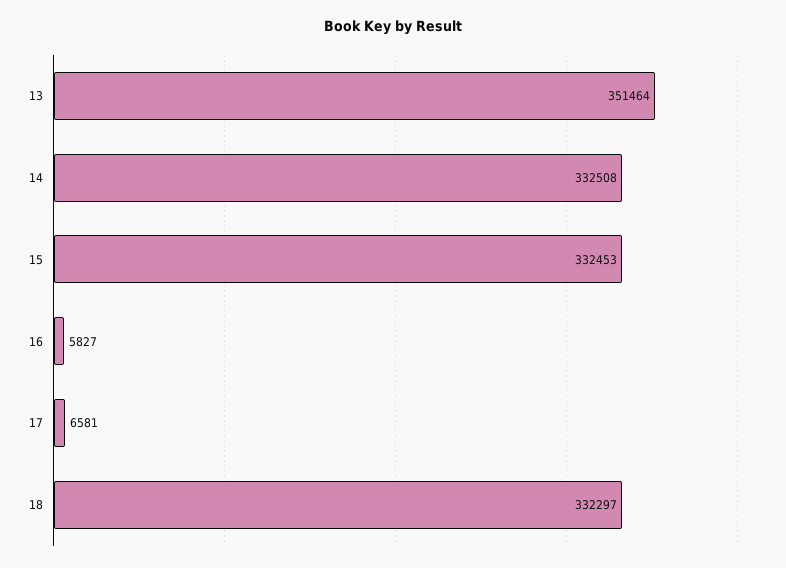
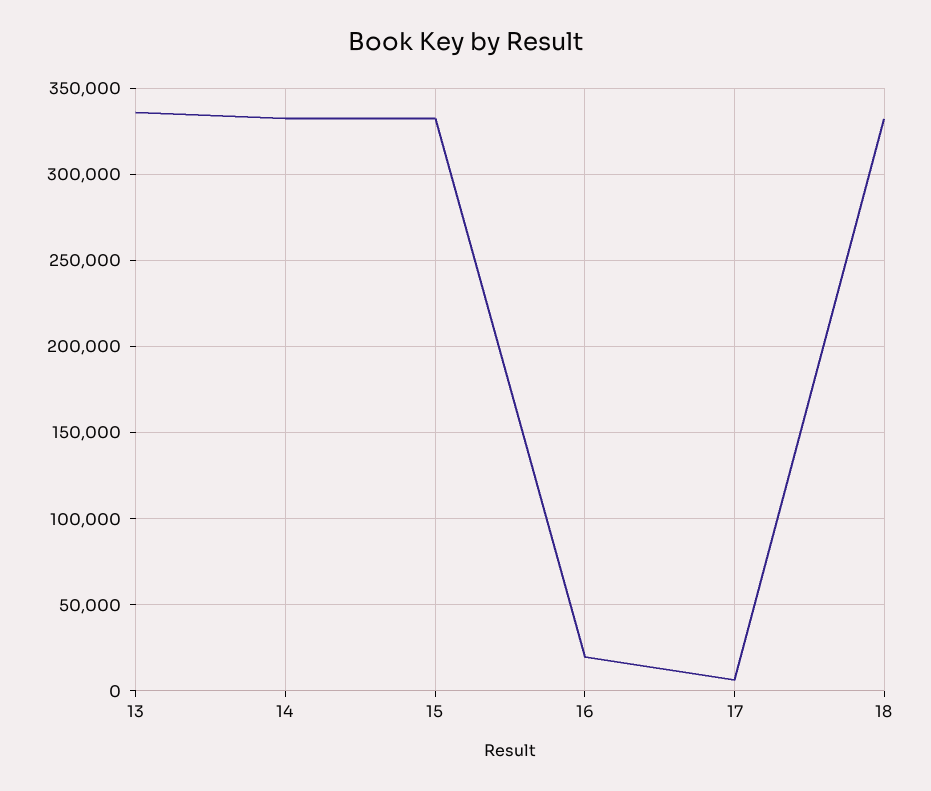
  {
-   "13": 351464,
+   "13": 335000,
    "14": 332508,
    "15": 332453,
-   "16": 5827,
+   "16": 20000,
    "17": 6581,
    "18": 332297
  }

